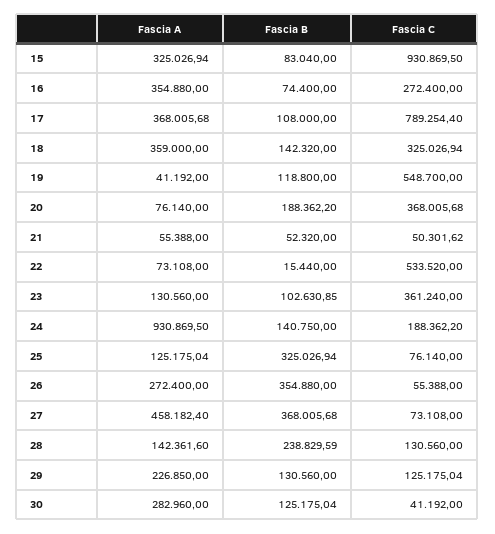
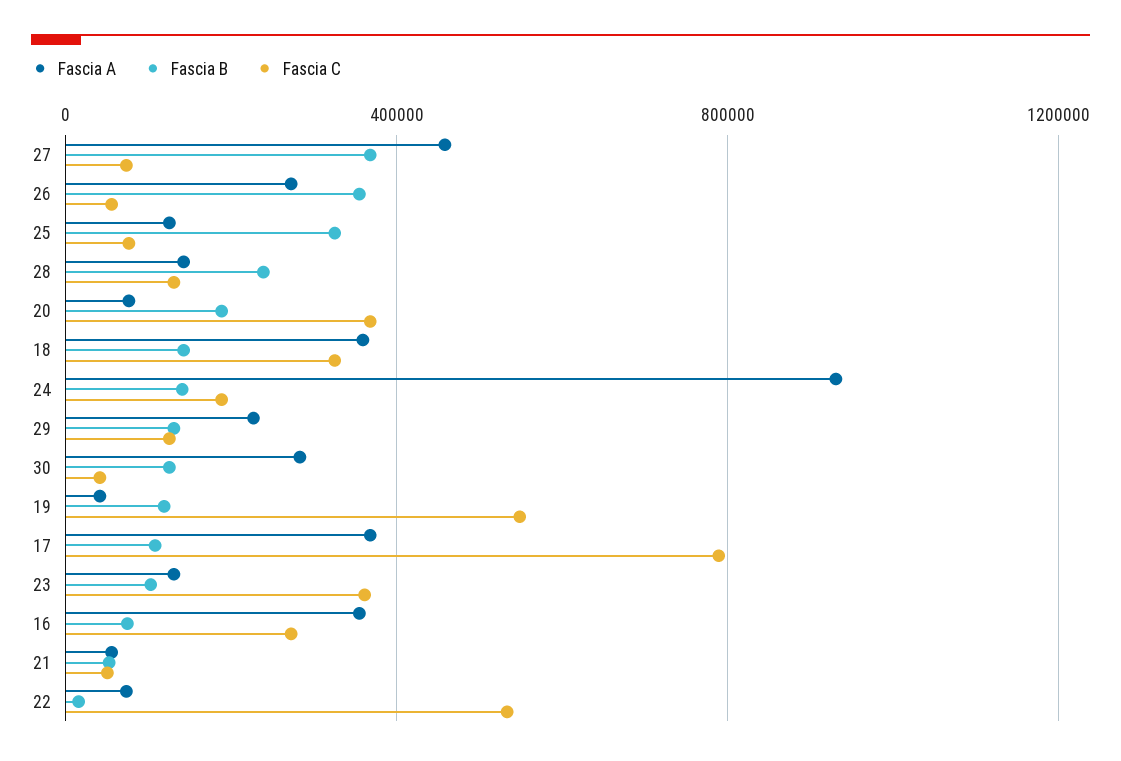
  {
    "Fascia A": {
-     "15": 325026.94,
      "16": 354880,
      "17": 368005.68,
      "18": 359000,
      "19": 41192,
      "20": 76140,
      "21": 55388,
      "22": 73108,
      "23": 130560,
      "24": 930869.5,
      "25": 125175.04,
      "26": 272400,
      "27": 458182.4,
      "28": 142361.6,
      "29": 226850,
      "30": 282960
    },
    "Fascia B": {
-     "15": 83040,
      "16": 74400,
      "17": 108000,
      "18": 142320,
      "19": 118800,
      "20": 188362.2,
      "21": 52320,
      "22": 15440,
      "23": 102630.85,
      "24": 140750,
      "25": 325026.94,
      "26": 354880,
      "27": 368005.68,
      "28": 238829.59,
      "29": 130560,
      "30": 125175.04
    },
    "Fascia C": {
-     "15": 930869.5,
      "16": 272400,
      "17": 789254.4,
      "18": 325026.94,
      "19": 548700,
      "20": 368005.68,
      "21": 50301.62,
      "22": 533520,
      "23": 361240,
      "24": 188362.2,
      "25": 76140,
      "26": 55388,
      "27": 73108,
      "28": 130560,
      "29": 125175.04,
      "30": 41192
    }
  }

